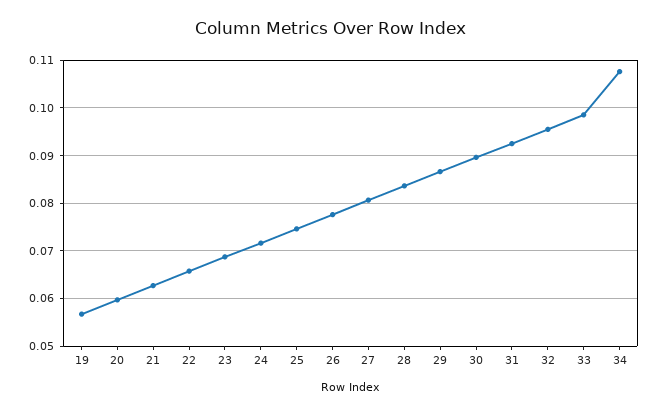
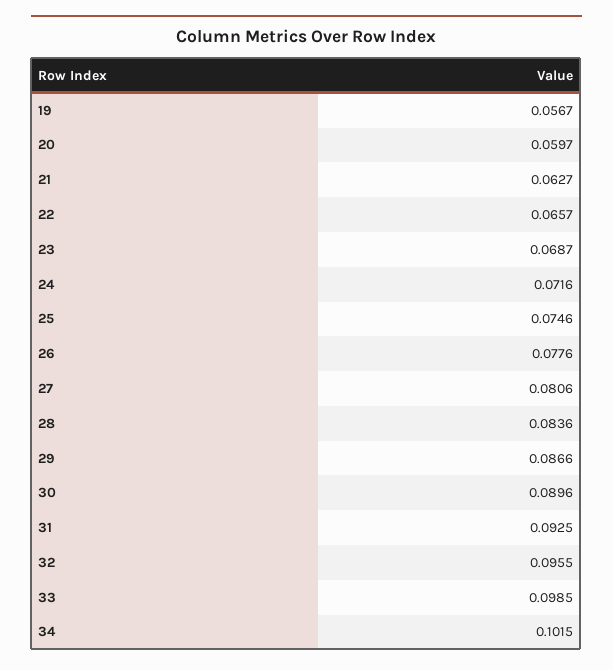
  {
    "19": 0.0567,
    "20": 0.0597,
    "21": 0.0627,
    "22": 0.0657,
    "23": 0.0687,
    "24": 0.0716,
    "25": 0.0746,
    "26": 0.0776,
    "27": 0.0806,
    "28": 0.0836,
    "29": 0.0866,
    "30": 0.0896,
    "31": 0.0925,
    "32": 0.0955,
    "33": 0.0985,
-   "34": 0.108
+   "34": 0.1015
  }

